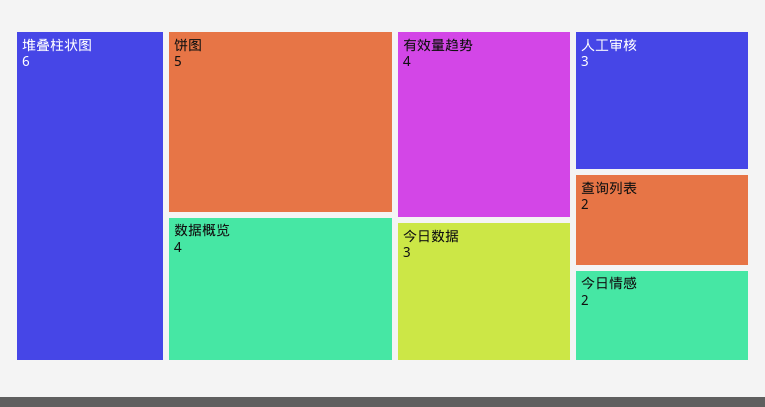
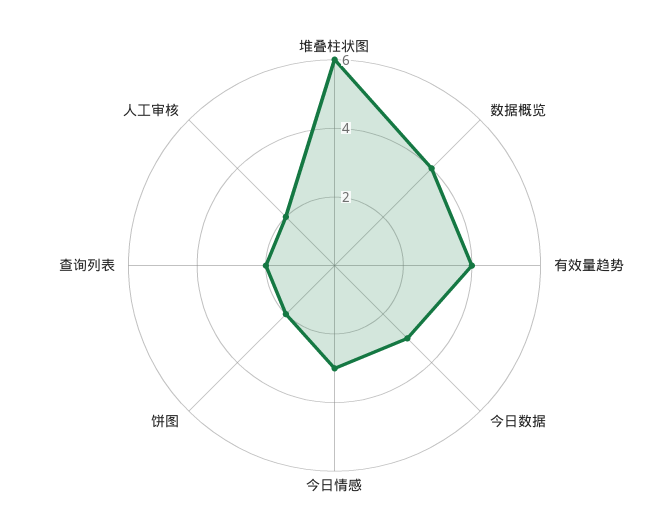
  {
    "堆叠柱状图": 6,
-   "饼图": 5,
+   "饼图": 2,
    "数据概览": 4,
    "有效量趋势": 4,
    "今日数据": 3,
-   "人工审核": 3,
+   "人工审核": 2,
    "查询列表": 2,
-   "今日情感": 2
+   "今日情感": 3
  }

